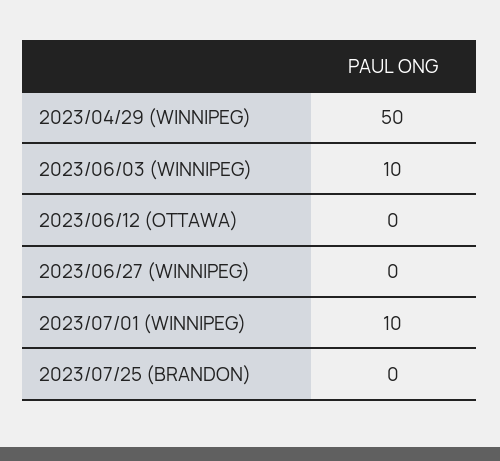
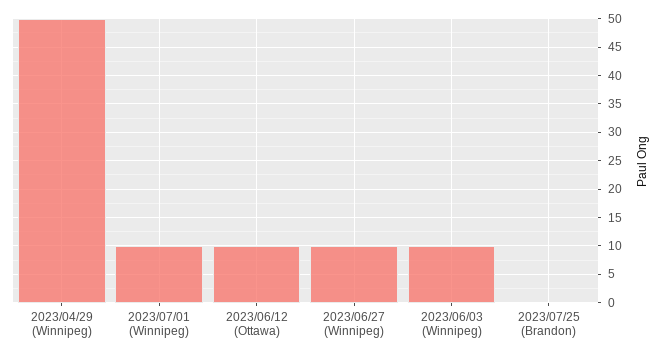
  {
    "2023/04/29 (WINNIPEG)": 50,
    "2023/06/03 (WINNIPEG)": 10,
-   "2023/06/12 (OTTAWA)": 0,
+   "2023/06/12 (OTTAWA)": 10,
-   "2023/06/27 (WINNIPEG)": 0,
+   "2023/06/27 (WINNIPEG)": 10,
    "2023/07/01 (WINNIPEG)": 10,
    "2023/07/25 (BRANDON)": 0
  }

